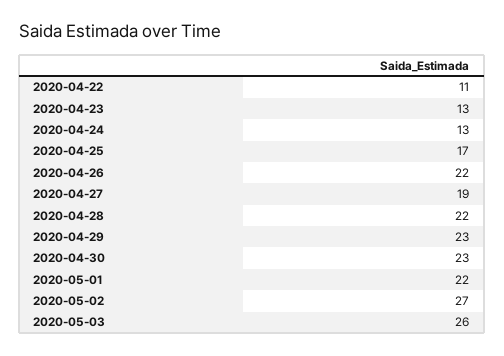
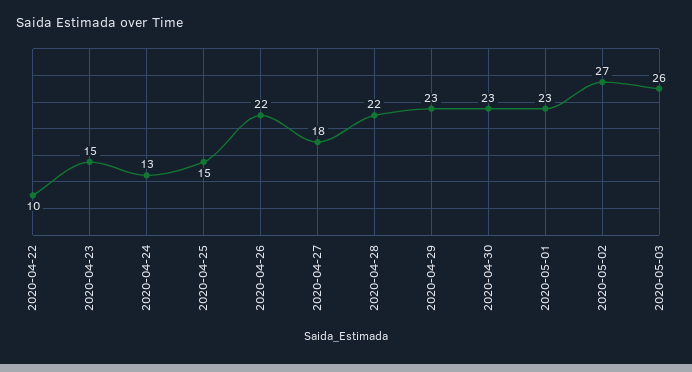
  {
-   "2020-04-22": 11,
+   "2020-04-22": 10,
-   "2020-04-23": 13,
+   "2020-04-23": 15,
    "2020-04-24": 13,
-   "2020-04-25": 17,
+   "2020-04-25": 15,
    "2020-04-26": 22,
-   "2020-04-27": 19,
+   "2020-04-27": 18,
    "2020-04-28": 22,
    "2020-04-29": 23,
    "2020-04-30": 23,
-   "2020-05-01": 22,
+   "2020-05-01": 23,
    "2020-05-02": 27,
    "2020-05-03": 26
  }

